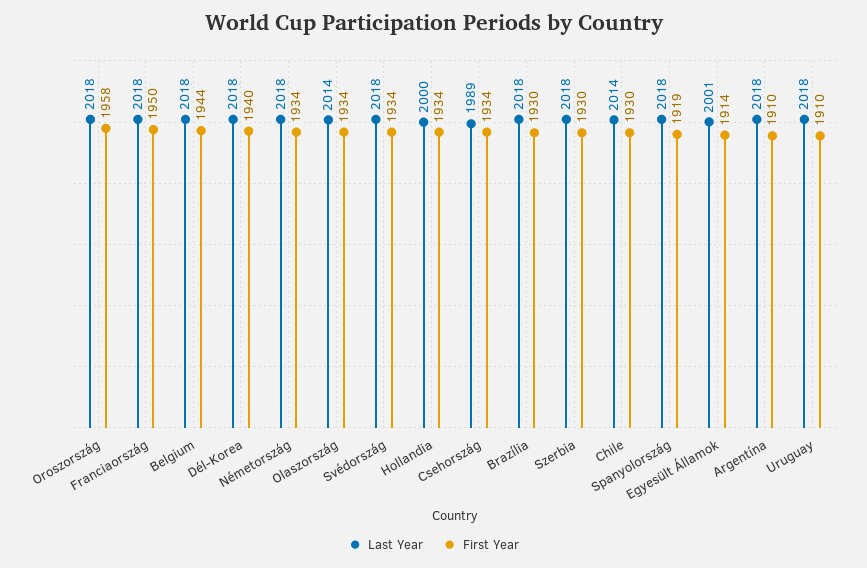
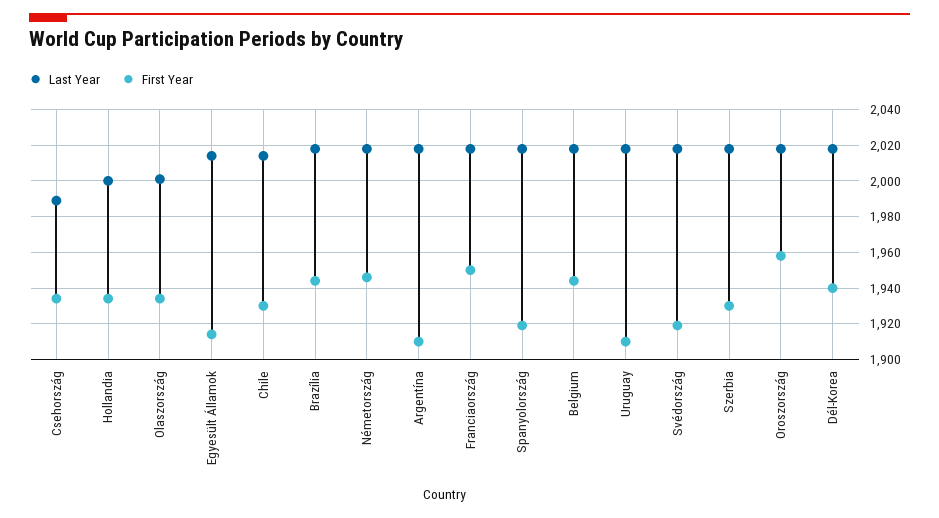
  {
    "Last Year": {
      "Oroszország": 2018,
      "Franciaország": 2018,
      "Belgium": 2018,
      "Dél-Korea": 2018,
      "Németország": 2018,
-     "Olaszország": 2014,
+     "Olaszország": 2000,
      "Svédország": 2018,
      "Hollandia": 2000,
      "Csehország": 1989,
      "Brazília": 2018,
      "Szerbia": 2018,
      "Chile": 2014,
      "Spanyolország": 2018,
-     "Egyesült Államok": 2001,
+     "Egyesült Államok": 2015,
      "Argentína": 2018,
      "Uruguay": 2018
    },
    "First Year": {
      "Oroszország": 1958,
      "Franciaország": 1950,
      "Belgium": 1944,
      "Dél-Korea": 1940,
-     "Németország": 1934,
+     "Németország": 1945,
      "Olaszország": 1934,
-     "Svédország": 1934,
+     "Svédország": 1920,
      "Hollandia": 1934,
      "Csehország": 1934,
-     "Brazília": 1930,
+     "Brazília": 1945,
      "Szerbia": 1930,
      "Chile": 1930,
      "Spanyolország": 1919,
      "Egyesült Államok": 1914,
      "Argentína": 1910,
      "Uruguay": 1910
    }
  }

